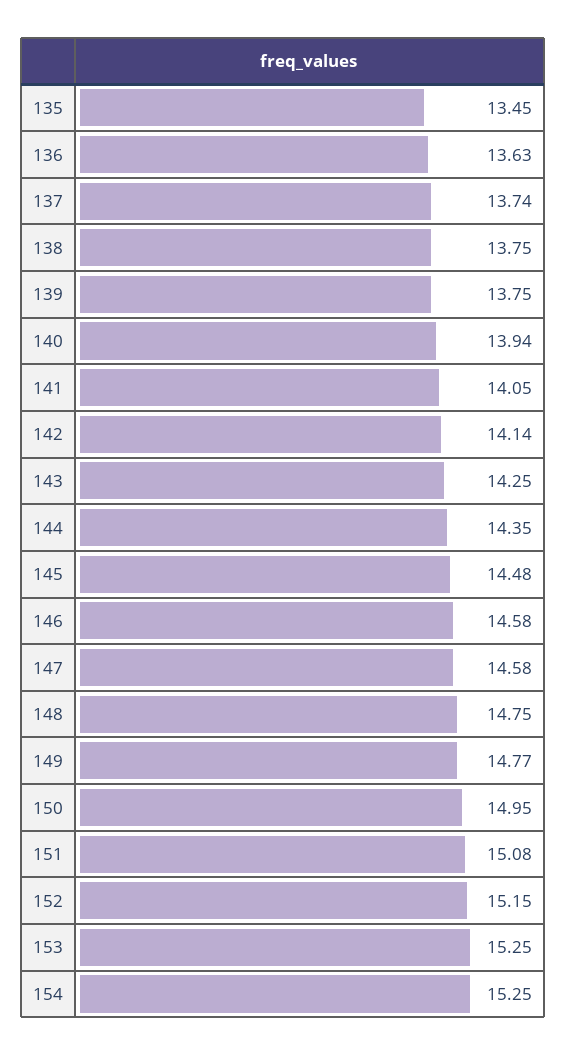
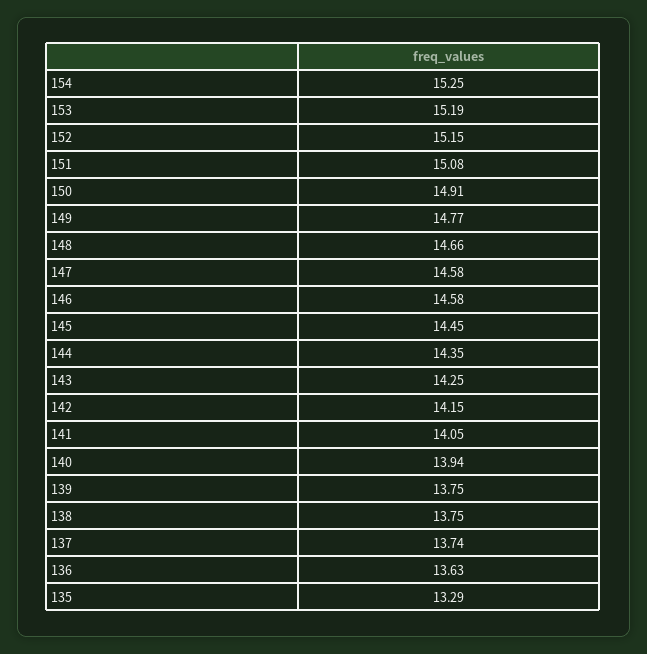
  {
-   "135": 13.45,
+   "135": 13.29,
    "136": 13.63,
    "137": 13.74,
    "138": 13.75,
    "139": 13.75,
    "140": 13.94,
    "141": 14.05,
-   "142": 14.14,
+   "142": 14.15,
    "143": 14.25,
    "144": 14.35,
-   "145": 14.48,
+   "145": 14.45,
    "146": 14.58,
    "147": 14.58,
-   "148": 14.75,
+   "148": 14.66,
    "149": 14.77,
-   "150": 14.95,
+   "150": 14.91,
    "151": 15.08,
    "152": 15.15,
-   "153": 15.25,
+   "153": 15.19,
    "154": 15.25
  }

